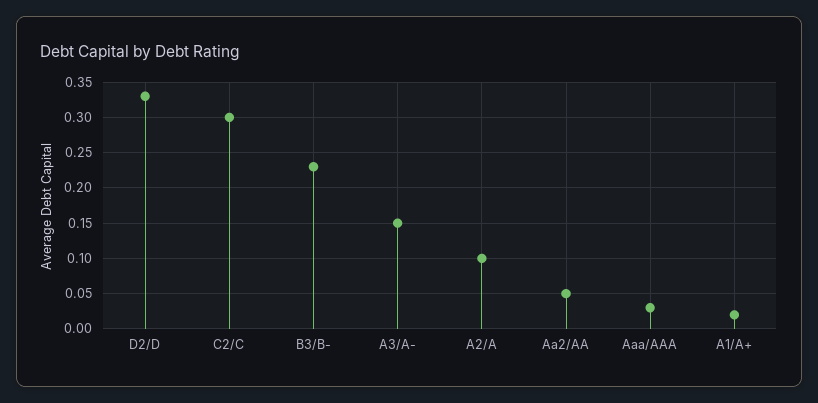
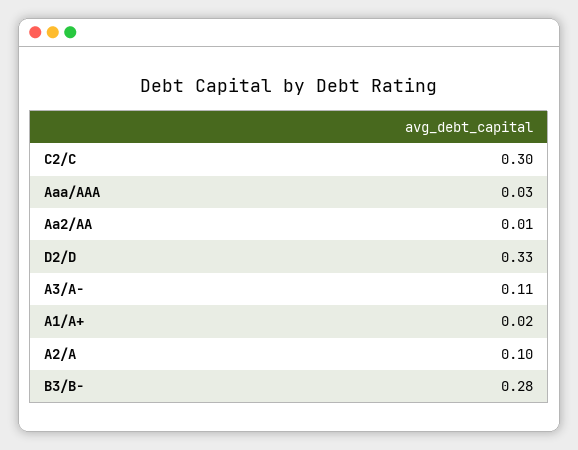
  {
    "D2/D": 0.33,
    "C2/C": 0.3,
-   "B3/B-": 0.23,
+   "B3/B-": 0.28,
-   "A3/A-": 0.15,
+   "A3/A-": 0.11,
    "A2/A": 0.1,
-   "Aa2/AA": 0.05,
+   "Aa2/AA": 0.01,
    "Aaa/AAA": 0.03,
    "A1/A+": 0.02
  }

